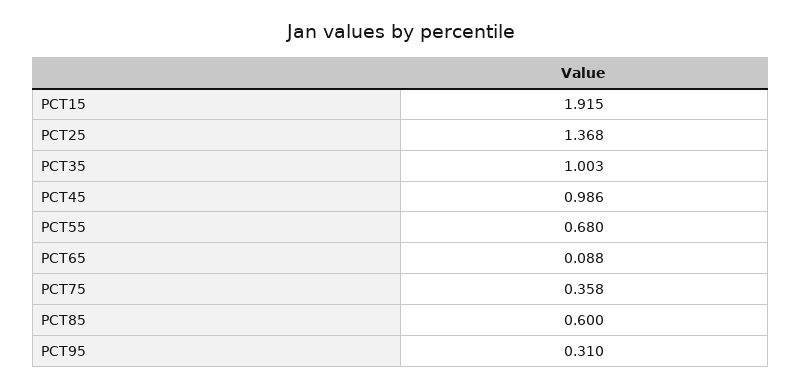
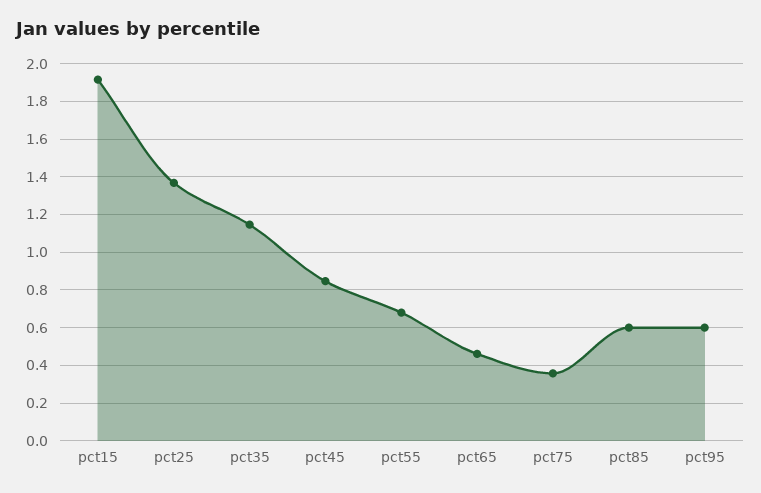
  {
    "PCT15": 1.915,
    "PCT25": 1.368,
-   "PCT35": 1.003,
+   "PCT35": 1.15,
-   "PCT45": 0.986,
+   "PCT45": 0.85,
    "PCT55": 0.68,
-   "PCT65": 0.088,
+   "PCT65": 0.45,
    "PCT75": 0.358,
    "PCT85": 0.6,
-   "PCT95": 0.31
+   "PCT95": 0.6
  }

